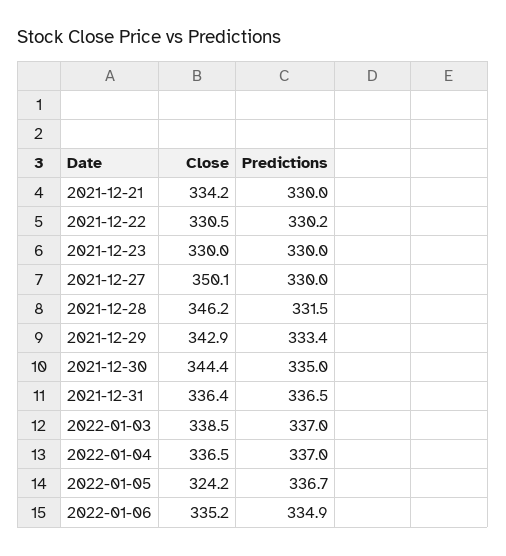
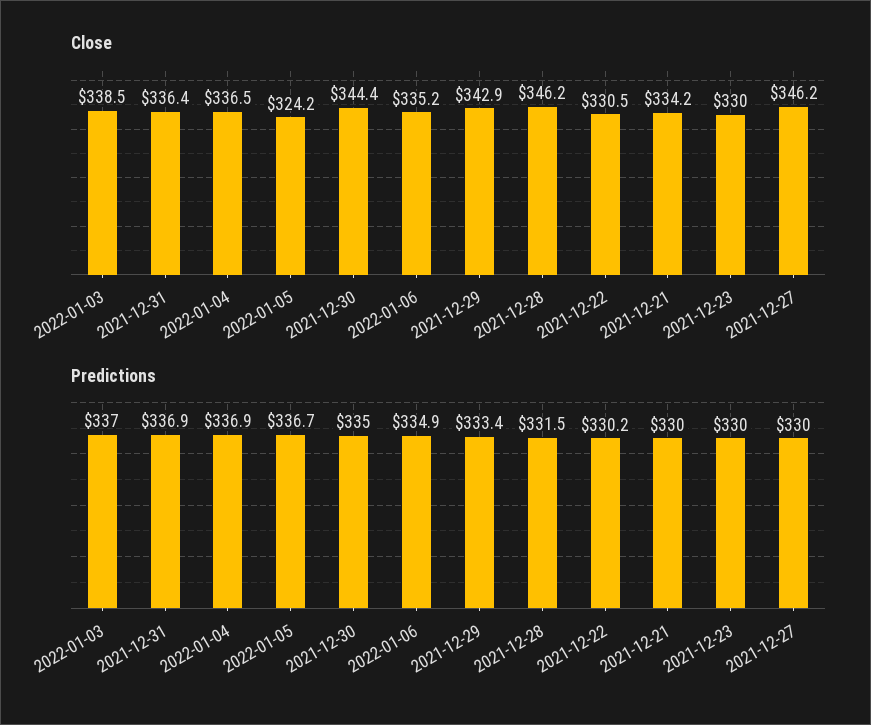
  {
    "Close": {
      "2021-12-21": 334.2,
      "2021-12-22": 330.5,
      "2021-12-23": 330,
-     "2021-12-27": 350.1,
+     "2021-12-27": 346.2,
      "2021-12-28": 346.2,
      "2021-12-29": 342.9,
      "2021-12-30": 344.4,
      "2021-12-31": 336.4,
      "2022-01-03": 338.5,
      "2022-01-04": 336.5,
      "2022-01-05": 324.2,
      "2022-01-06": 335.2
    },
    "Predictions": {
      "2021-12-21": 330,
      "2021-12-22": 330.2,
      "2021-12-23": 330,
      "2021-12-27": 330,
      "2021-12-28": 331.5,
      "2021-12-29": 333.4,
      "2021-12-30": 335,
-     "2021-12-31": 336.5,
+     "2021-12-31": 336.9,
      "2022-01-03": 337,
-     "2022-01-04": 337,
+     "2022-01-04": 336.9,
      "2022-01-05": 336.7,
      "2022-01-06": 334.9
    }
  }

